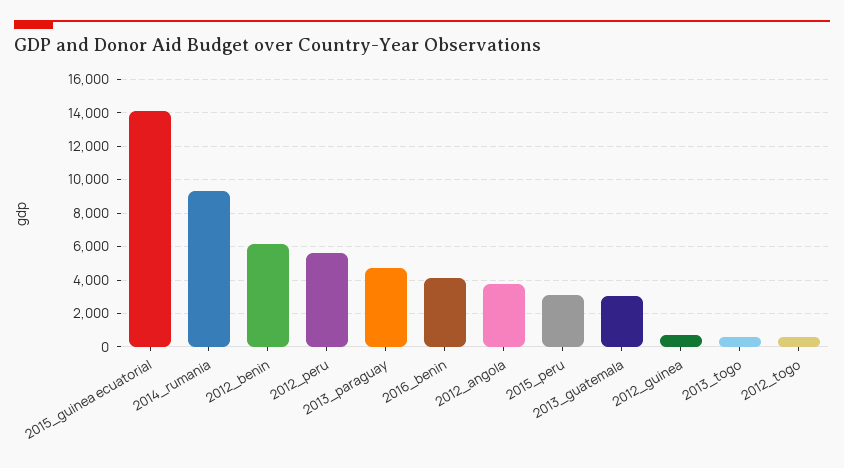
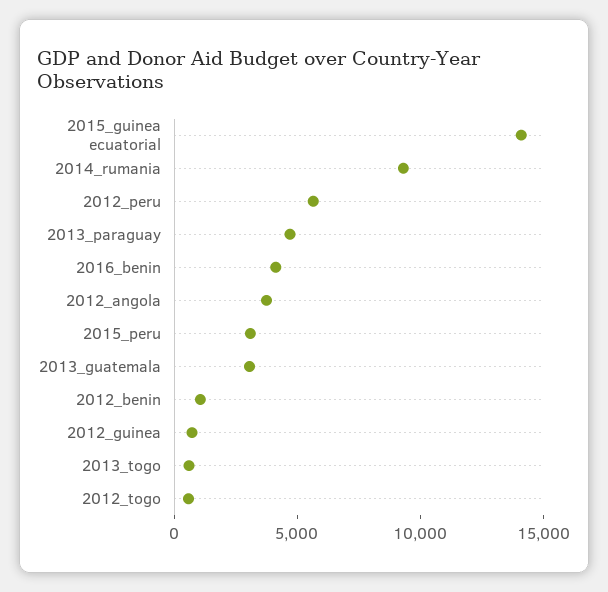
  {
    "2015_guinea ecuatorial": 14000,
    "2014_rumania": 9500,
-   "2012_benin": 6000,
+   "2012_benin": 1000,
    "2012_peru": 5500,
    "2013_paraguay": 4500,
    "2016_benin": 4000,
    "2012_angola": 3500,
    "2015_peru": 3000,
    "2013_guatemala": 3000,
    "2012_guinea": 500,
    "2013_togo": 500,
    "2012_togo": 500
  }

